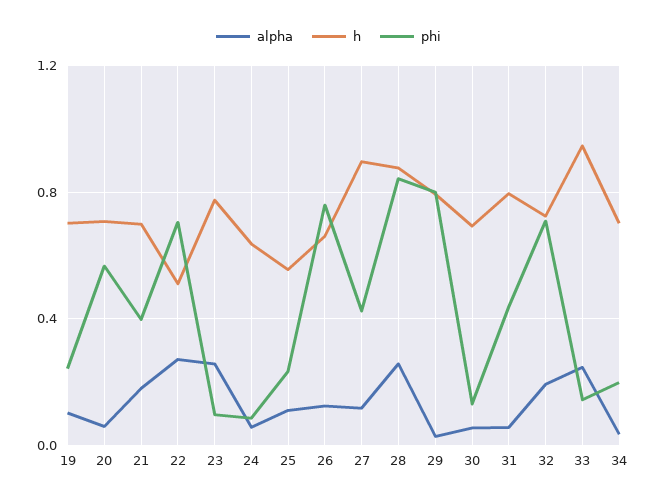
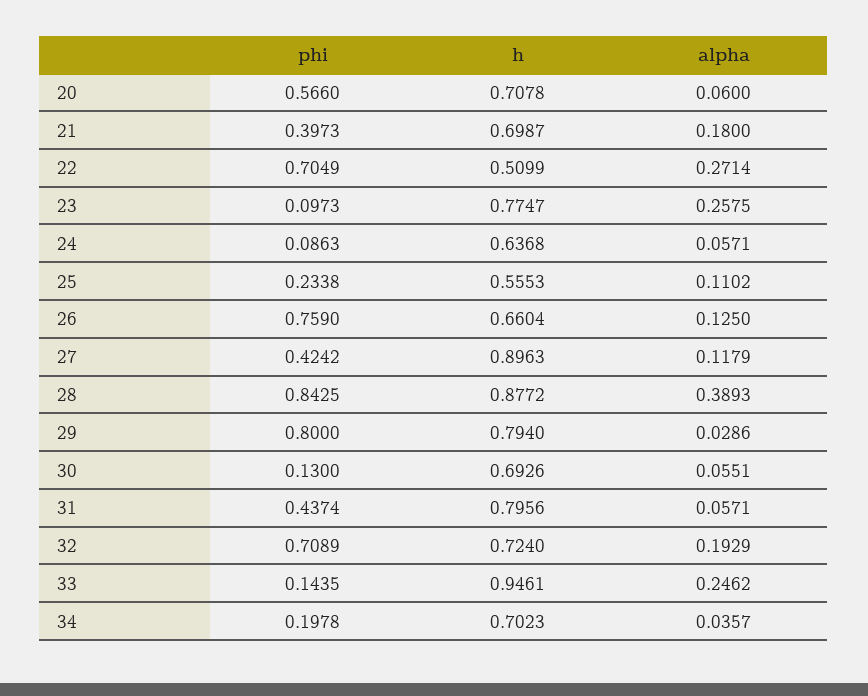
  {
    "alpha": {
-     "19": 0.1,
      "20": 0.06,
      "21": 0.18,
      "22": 0.2714,
      "23": 0.2575,
      "24": 0.0571,
      "25": 0.1102,
      "26": 0.125,
      "27": 0.1179,
-     "28": 0.25,
+     "28": 0.3893,
      "29": 0.0286,
      "30": 0.0551,
      "31": 0.0571,
      "32": 0.1929,
      "33": 0.2462,
      "34": 0.0357
    },
    "h": {
-     "19": 0.7,
      "20": 0.7078,
      "21": 0.6987,
      "22": 0.5099,
      "23": 0.7747,
      "24": 0.6368,
      "25": 0.5553,
      "26": 0.6604,
      "27": 0.8963,
      "28": 0.8772,
      "29": 0.794,
      "30": 0.6926,
      "31": 0.7956,
      "32": 0.724,
      "33": 0.9461,
      "34": 0.7023
    },
    "phi": {
-     "19": 0.25,
      "20": 0.566,
      "21": 0.3973,
      "22": 0.7049,
      "23": 0.0973,
      "24": 0.0863,
      "25": 0.2338,
      "26": 0.759,
      "27": 0.4242,
      "28": 0.8425,
      "29": 0.8,
      "30": 0.13,
      "31": 0.4374,
      "32": 0.7089,
      "33": 0.1435,
      "34": 0.1978
    }
  }

